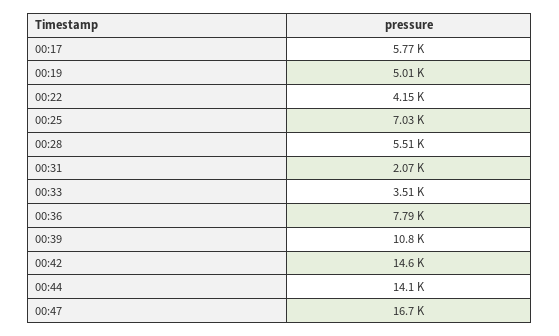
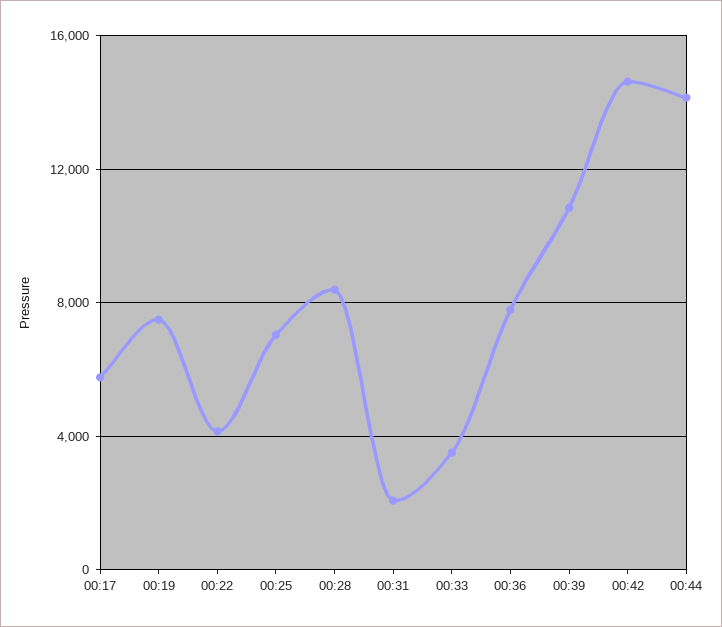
  {
    "00:17": 5770,
-   "00:19": 5010,
+   "00:19": 7500,
    "00:22": 4150,
    "00:25": 7030,
-   "00:28": 5510,
+   "00:28": 8500,
    "00:31": 2070,
    "00:33": 3510,
    "00:36": 7790,
    "00:39": 10800,
    "00:42": 14600,
-   "00:44": 14100,
+   "00:44": 14100
-   "00:47": 16700
  }

